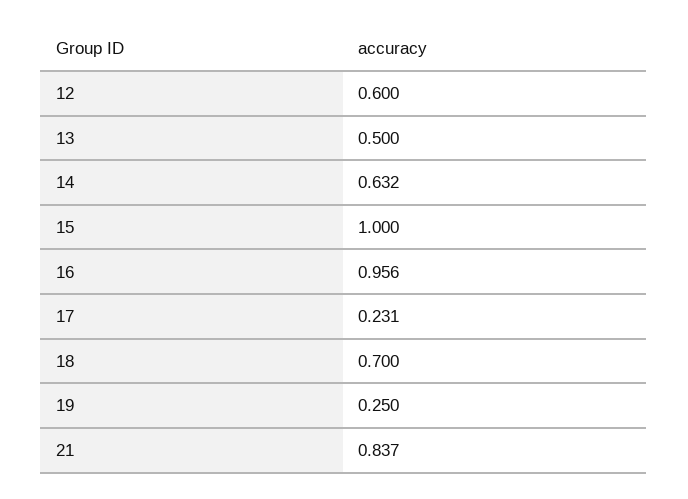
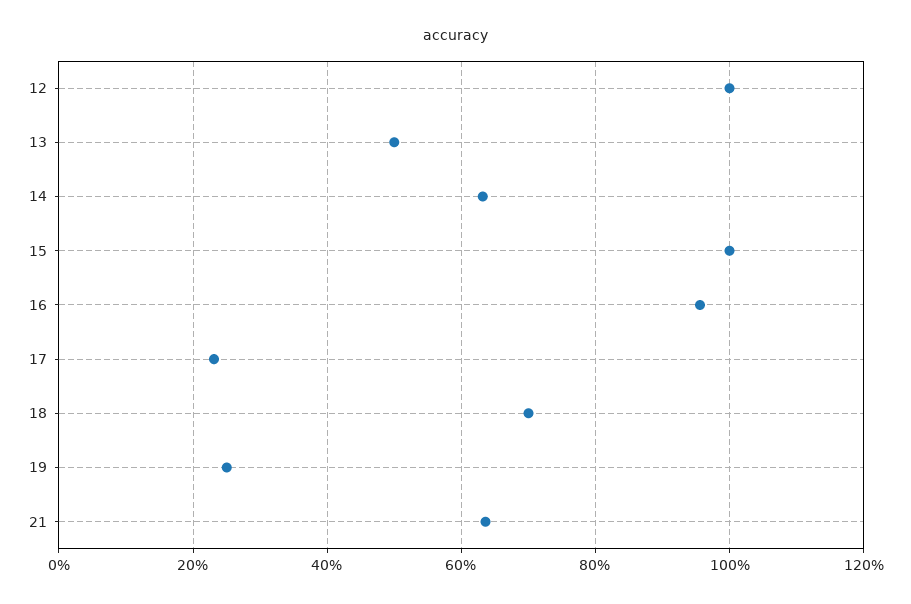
  {
-   "12": 0.6,
+   "12": 1,
    "13": 0.5,
    "14": 0.632,
    "15": 1,
    "16": 0.956,
    "17": 0.231,
    "18": 0.7,
    "19": 0.25,
-   "21": 0.837
+   "21": 0.64
  }

